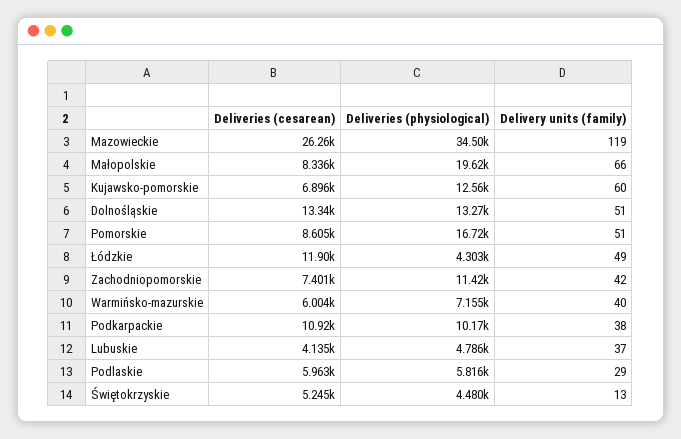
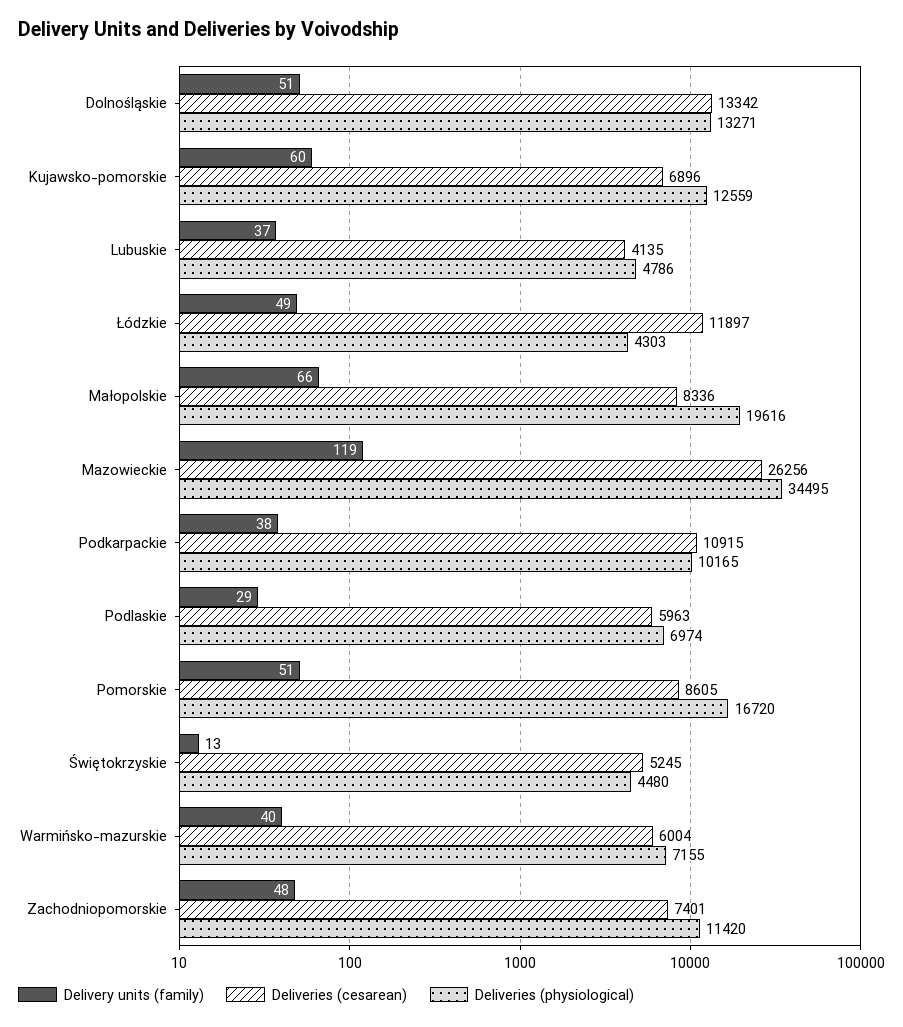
  {
    "Deliveries (cesarean)": {
      "Mazowieckie": 26256,
      "Małopolskie": 8336,
      "Kujawsko-pomorskie": 6896,
      "Dolnośląskie": 13342,
      "Pomorskie": 8605,
      "Łódzkie": 11897,
      "Zachodniopomorskie": 7401,
      "Warmińsko-mazurskie": 6004,
      "Podkarpackie": 10915,
      "Lubuskie": 4135,
      "Podlaskie": 5963,
      "Świętokrzyskie": 5245
    },
    "Deliveries (physiological)": {
      "Mazowieckie": 34495,
      "Małopolskie": 19616,
      "Kujawsko-pomorskie": 12559,
      "Dolnośląskie": 13271,
      "Pomorskie": 16720,
      "Łódzkie": 4303,
      "Zachodniopomorskie": 11420,
      "Warmińsko-mazurskie": 7155,
      "Podkarpackie": 10165,
      "Lubuskie": 4786,
-     "Podlaskie": 5816,
+     "Podlaskie": 6974,
      "Świętokrzyskie": 4480
    },
    "Delivery units (family)": {
      "Mazowieckie": 119,
      "Małopolskie": 66,
      "Kujawsko-pomorskie": 60,
      "Dolnośląskie": 51,
      "Pomorskie": 51,
      "Łódzkie": 49,
-     "Zachodniopomorskie": 42,
+     "Zachodniopomorskie": 48,
      "Warmińsko-mazurskie": 40,
      "Podkarpackie": 38,
      "Lubuskie": 37,
      "Podlaskie": 29,
      "Świętokrzyskie": 13
    }
  }

